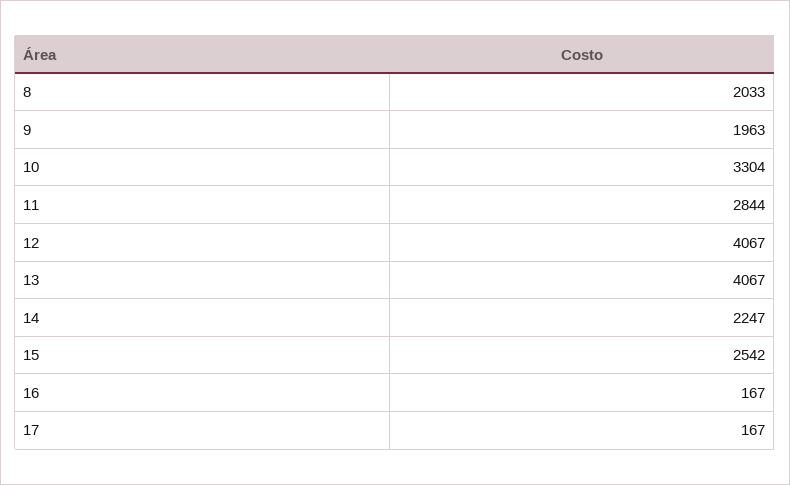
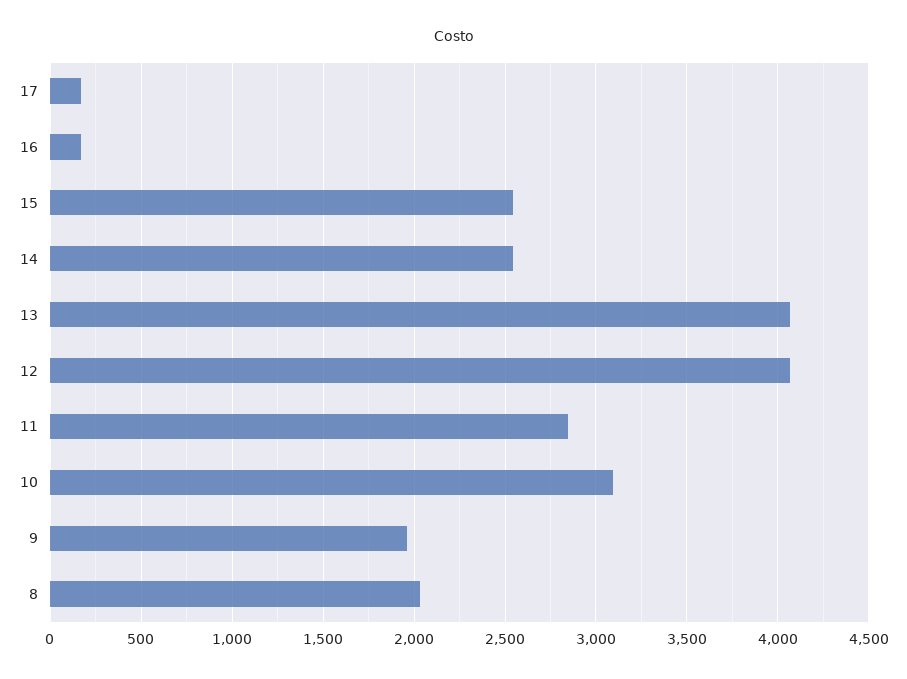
  {
    "8": 2033,
    "9": 1963,
-   "10": 3304,
+   "10": 3100,
    "11": 2844,
    "12": 4067,
    "13": 4067,
-   "14": 2247,
+   "14": 2550,
    "15": 2542,
    "16": 167,
    "17": 167
  }

